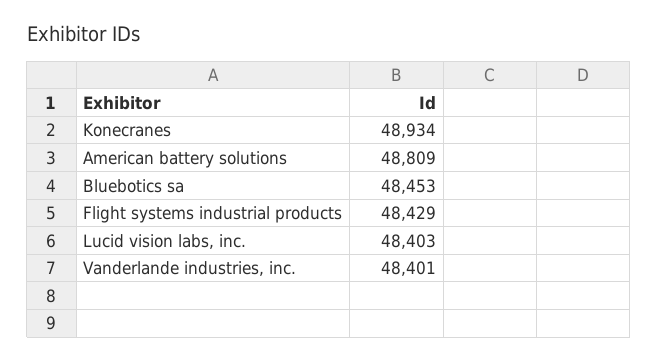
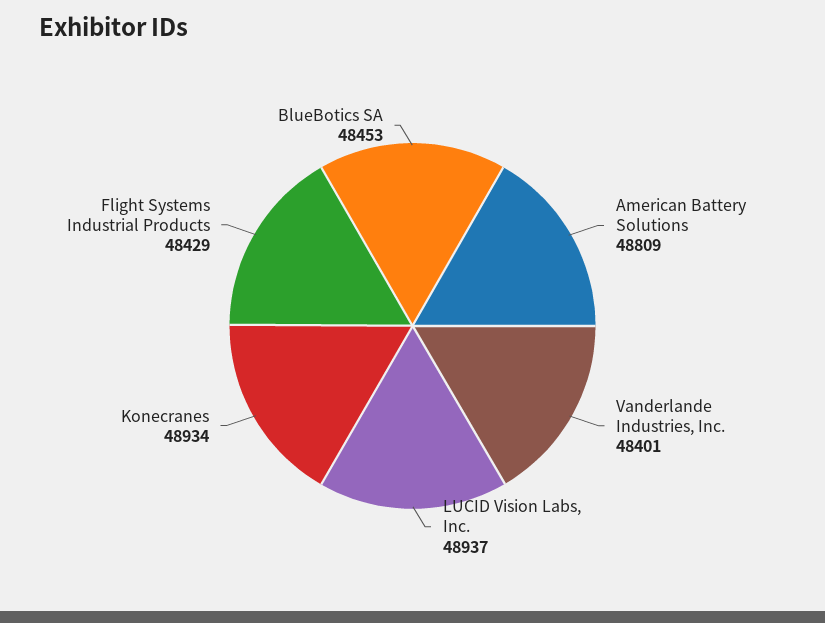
  {
    "Konecranes": 48934,
    "American battery solutions": 48809,
    "Bluebotics sa": 48453,
    "Flight systems industrial products": 48429,
-   "Lucid vision labs, inc.": 48403,
+   "Lucid vision labs, inc.": 48937,
    "Vanderlande industries, inc.": 48401
  }

